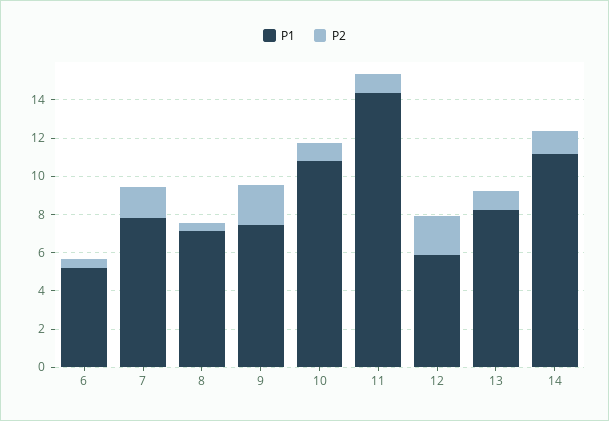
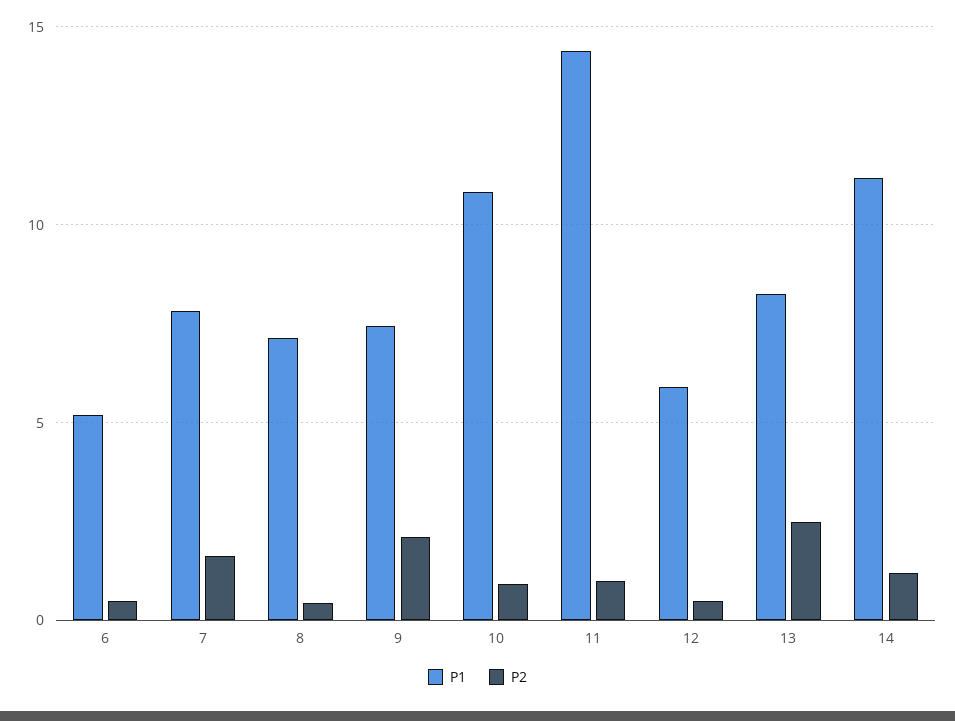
  {
    "P1": {
      "6": 5,
      "7": 8,
      "8": 7,
      "9": 7.5,
      "10": 11,
      "11": 14.5,
      "12": 6,
      "13": 8.5,
      "14": 11
    },
    "P2": {
      "6": 0.5,
      "7": 1.5,
      "8": 0.5,
      "9": 2,
      "10": 1,
      "11": 1,
-     "12": 2,
+     "12": 0.5,
-     "13": 1,
+     "13": 2.5,
      "14": 1
    }
  }

